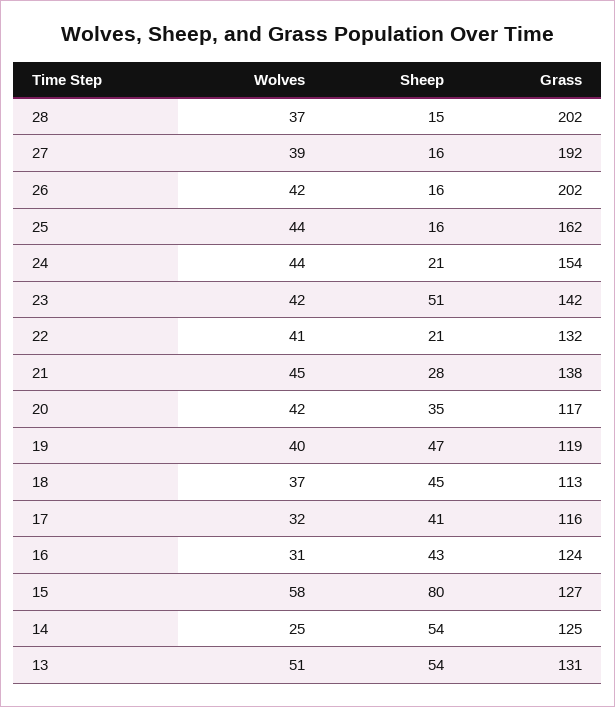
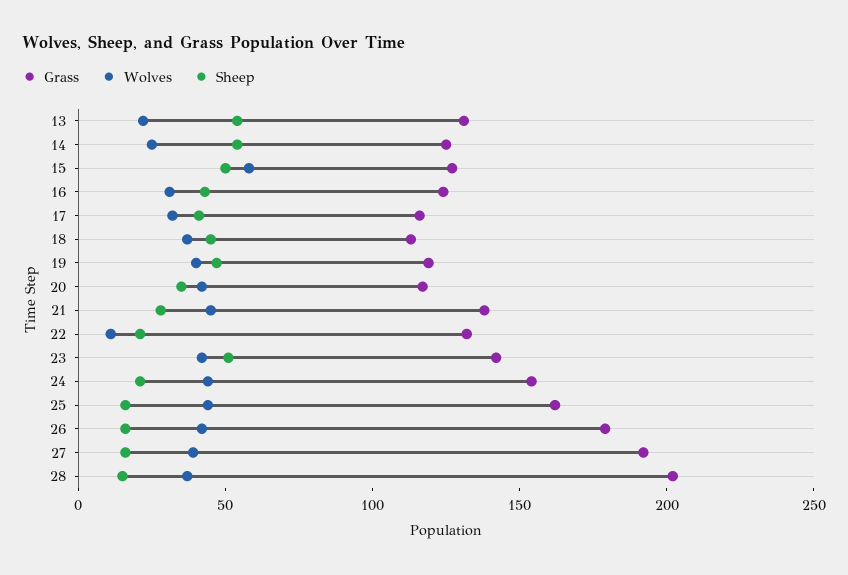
  {
    "Wolves": {
      "28": 37,
      "27": 39,
      "26": 42,
      "25": 44,
      "24": 44,
      "23": 42,
-     "22": 41,
+     "22": 10,
      "21": 45,
      "20": 42,
      "19": 40,
      "18": 37,
      "17": 32,
      "16": 31,
      "15": 58,
      "14": 25,
-     "13": 51
+     "13": 20
    },
    "Sheep": {
      "28": 15,
      "27": 16,
      "26": 16,
      "25": 16,
      "24": 21,
      "23": 51,
      "22": 21,
      "21": 28,
      "20": 35,
      "19": 47,
      "18": 45,
      "17": 41,
      "16": 43,
-     "15": 80,
+     "15": 50,
      "14": 54,
      "13": 54
    },
    "Grass": {
      "28": 202,
      "27": 192,
-     "26": 202,
+     "26": 180,
      "25": 162,
      "24": 154,
      "23": 142,
      "22": 132,
      "21": 138,
      "20": 117,
      "19": 119,
      "18": 113,
      "17": 116,
      "16": 124,
      "15": 127,
      "14": 125,
      "13": 131
    }
  }

